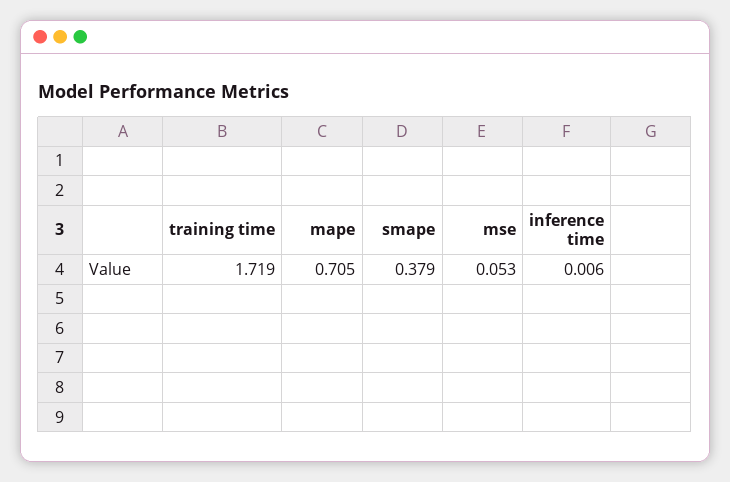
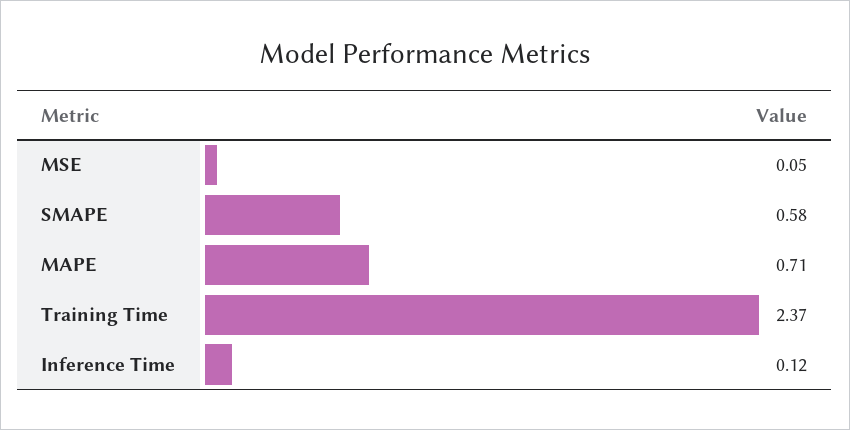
  {
-   "training time": 1.719,
+   "training time": 2.37,
    "mape": 0.705,
-   "smape": 0.379,
+   "smape": 0.58,
    "mse": 0.053,
-   "inference time": 0.006
+   "inference time": 0.12
  }

